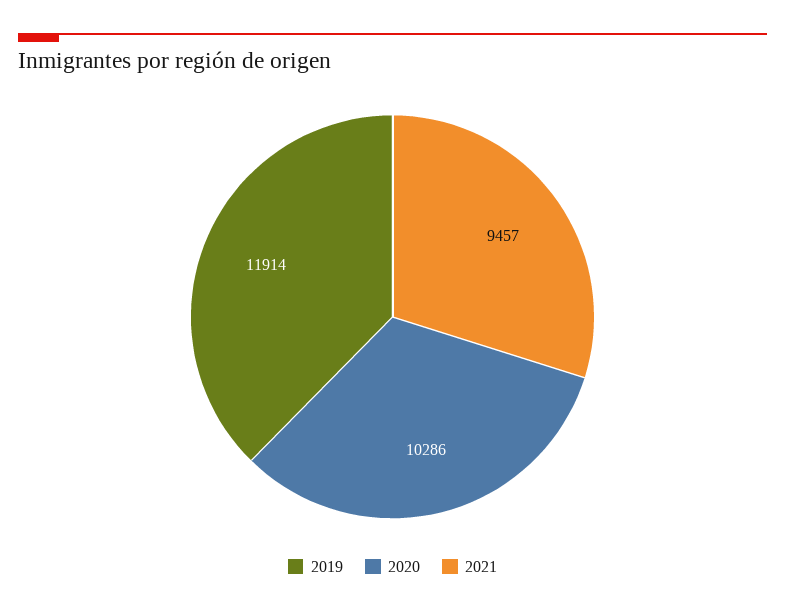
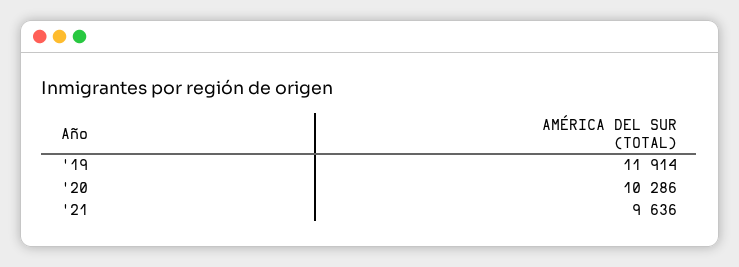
  {
    "2019": 11914,
    "2020": 10286,
-   "2021": 9457
+   "2021": 9636
  }

